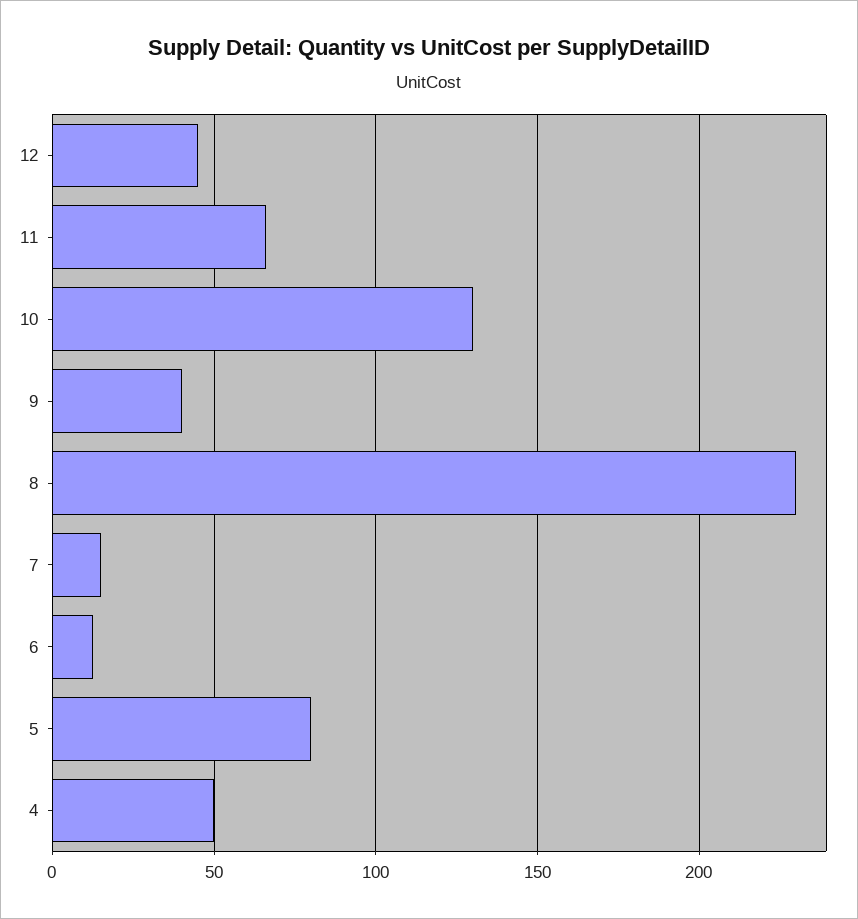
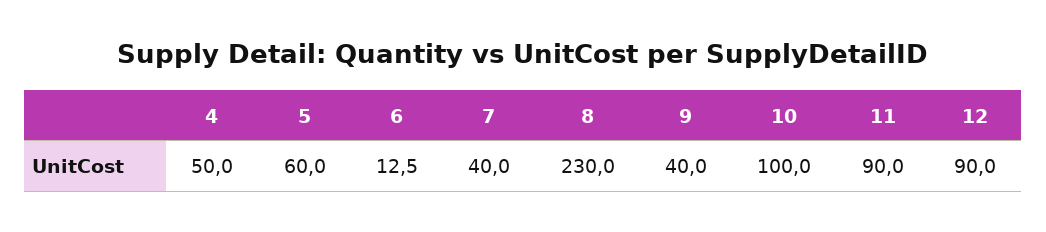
  {
-   "12": 45,
+   "12": 90,
-   "11": 65,
+   "11": 90,
-   "10": 130,
+   "10": 100,
    "9": 40,
    "8": 230,
-   "7": 15,
+   "7": 40,
    "6": 12.5,
-   "5": 80,
+   "5": 60,
    "4": 50
  }

